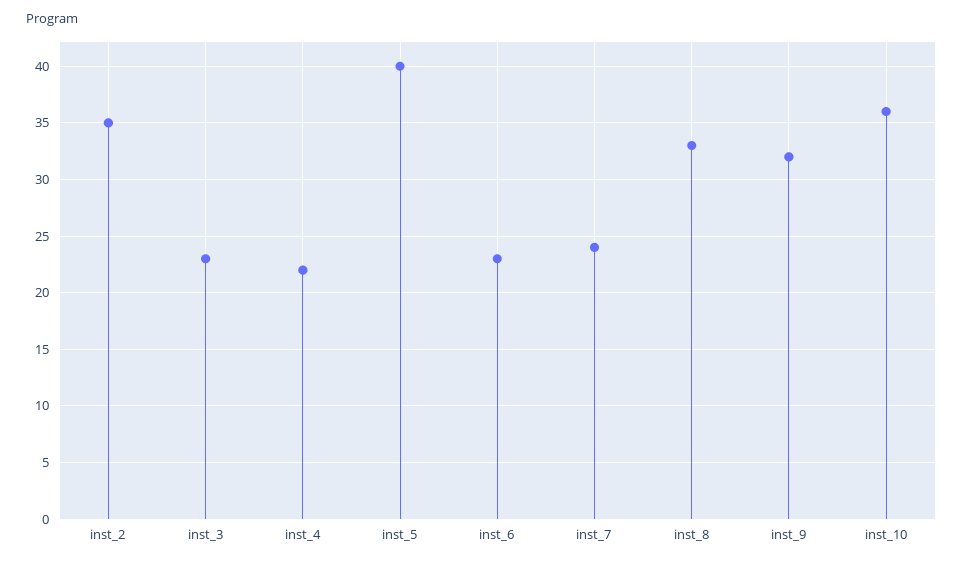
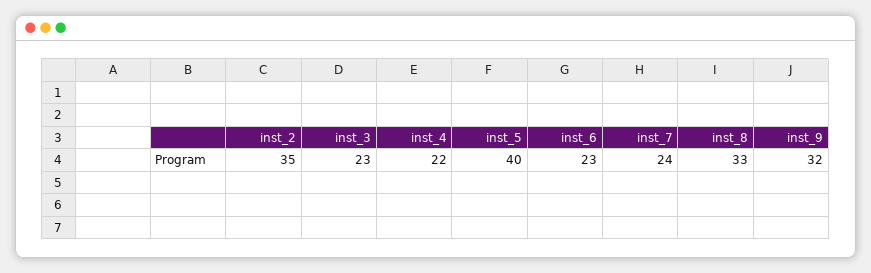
  {
    "inst_2": 35,
    "inst_3": 23,
    "inst_4": 22,
    "inst_5": 40,
    "inst_6": 23,
    "inst_7": 24,
    "inst_8": 33,
-   "inst_9": 32,
+   "inst_9": 32
-   "inst_10": 36
  }

